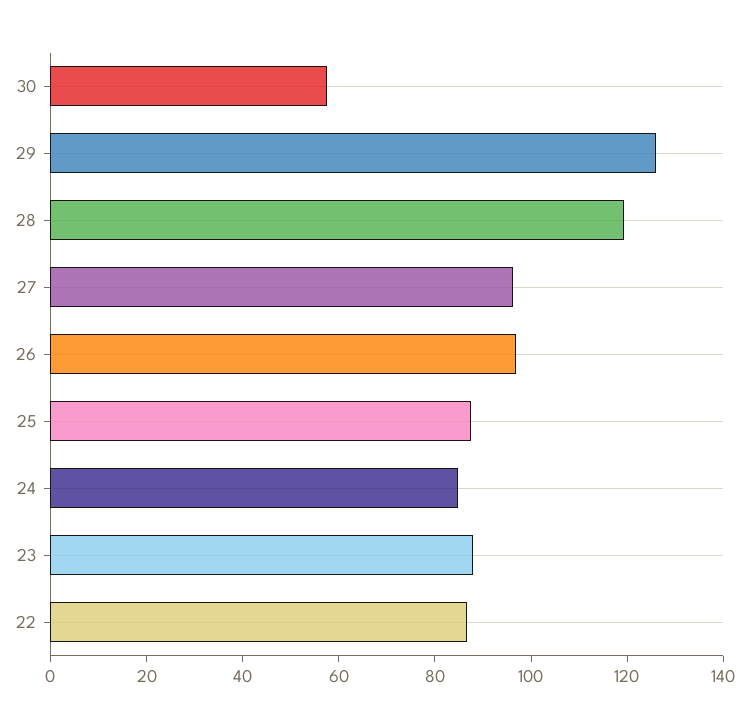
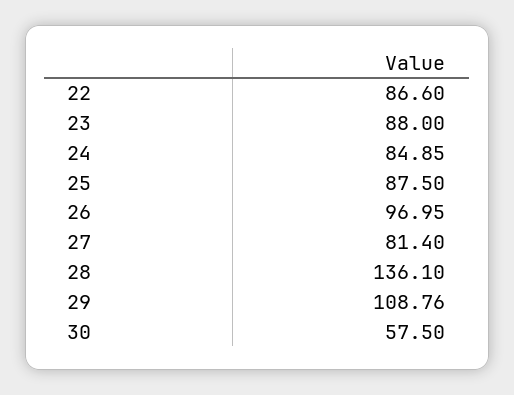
  {
    "30": 57.5,
-   "29": 125,
+   "29": 108.76,
-   "28": 120,
+   "28": 136.1,
-   "27": 95,
+   "27": 81.4,
    "26": 96.95,
    "25": 87.5,
    "24": 84.85,
    "23": 88,
    "22": 86.6
  }

